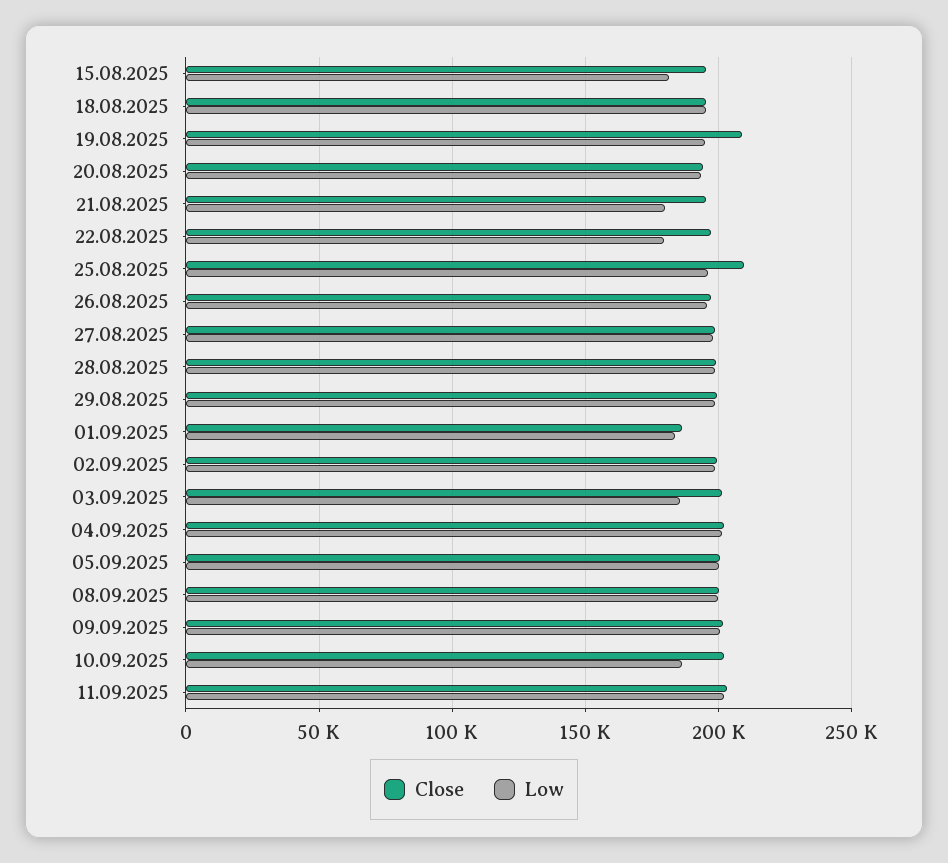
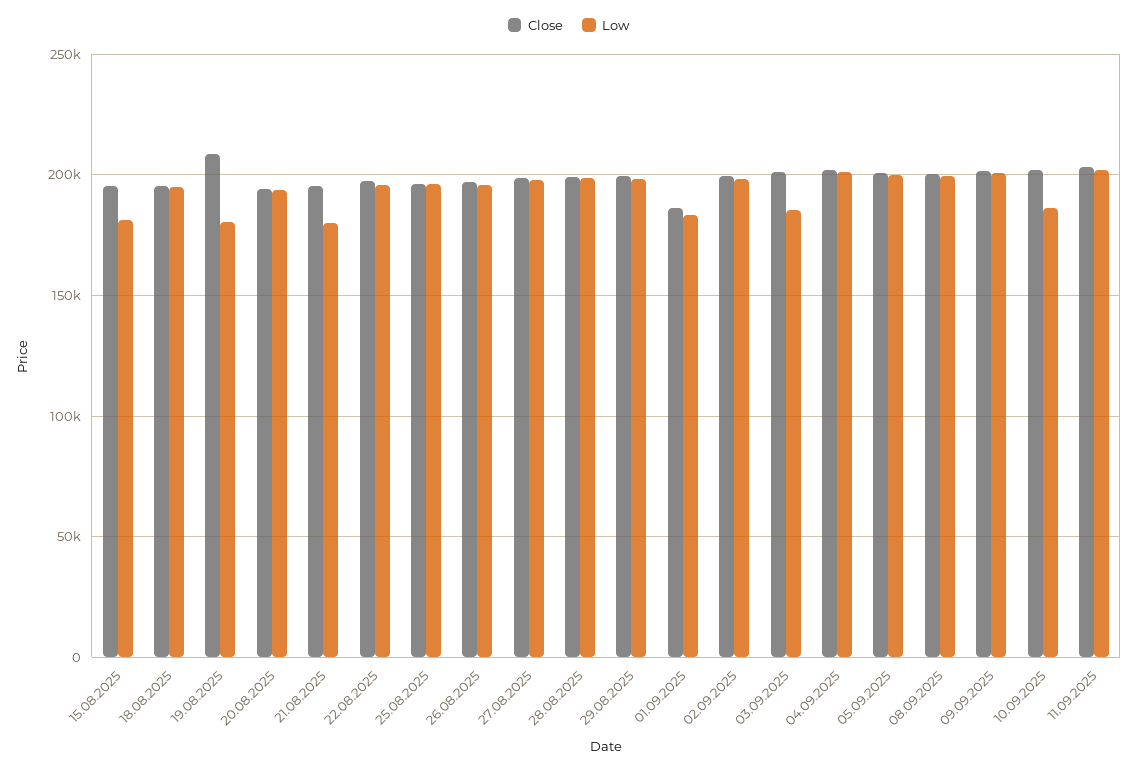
  {
    "Close": {
      "15.08.2025": 195000,
      "18.08.2025": 195000,
      "19.08.2025": 210000,
      "20.08.2025": 195000,
      "21.08.2025": 195000,
      "22.08.2025": 195000,
-     "25.08.2025": 210000,
+     "25.08.2025": 195000,
      "26.08.2025": 195000,
      "27.08.2025": 200000,
      "28.08.2025": 200000,
      "29.08.2025": 200000,
      "01.09.2025": 185000,
      "02.09.2025": 200000,
      "03.09.2025": 200000,
      "04.09.2025": 200000,
      "05.09.2025": 200000,
      "08.09.2025": 200000,
      "09.09.2025": 200000,
      "10.09.2025": 200000,
      "11.09.2025": 205000
    },
    "Low": {
      "15.08.2025": 180000,
      "18.08.2025": 195000,
-     "19.08.2025": 195000,
+     "19.08.2025": 180000,
      "20.08.2025": 195000,
      "21.08.2025": 180000,
-     "22.08.2025": 180000,
+     "22.08.2025": 195000,
      "25.08.2025": 195000,
      "26.08.2025": 195000,
      "27.08.2025": 200000,
      "28.08.2025": 200000,
      "29.08.2025": 200000,
      "01.09.2025": 185000,
      "02.09.2025": 200000,
      "03.09.2025": 185000,
      "04.09.2025": 200000,
      "05.09.2025": 200000,
      "08.09.2025": 200000,
      "09.09.2025": 200000,
      "10.09.2025": 185000,
      "11.09.2025": 200000
    }
  }

